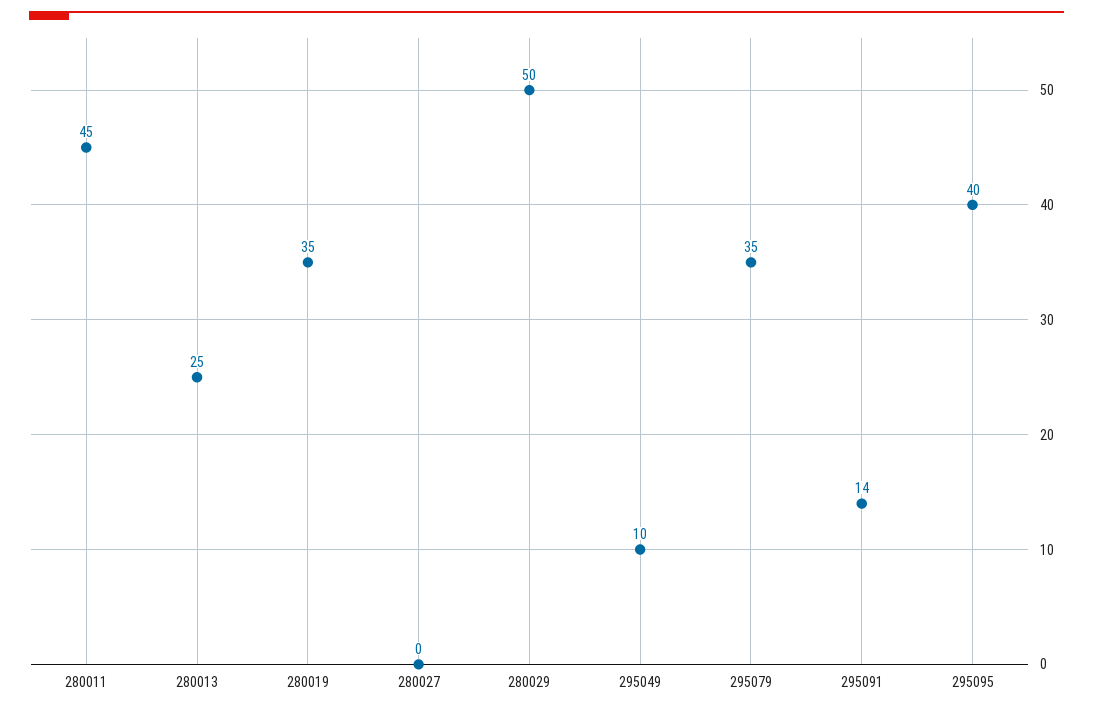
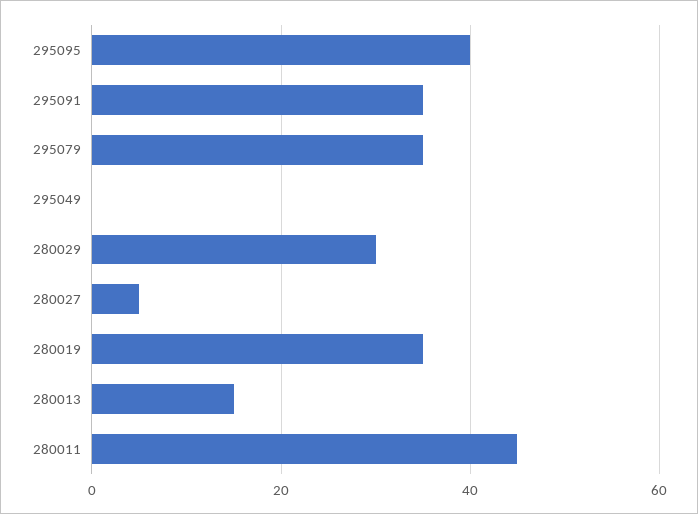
  {
    "280011": 45,
-   "280013": 25,
+   "280013": 15,
    "280019": 35,
-   "280027": 0,
+   "280027": 5,
-   "280029": 50,
+   "280029": 30,
-   "295049": 10,
+   "295049": 0,
    "295079": 35,
-   "295091": 14,
+   "295091": 35,
    "295095": 40
  }

